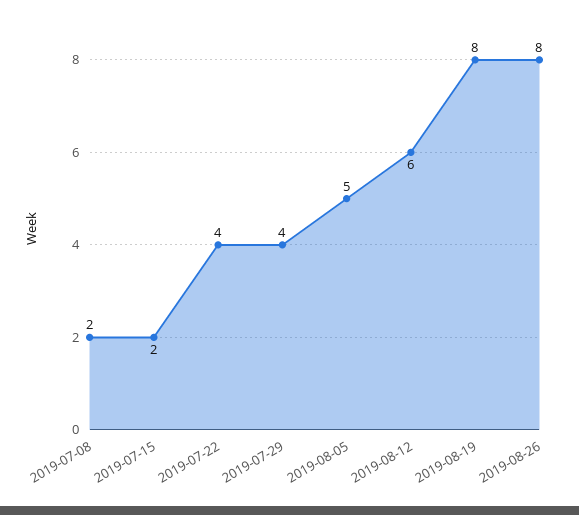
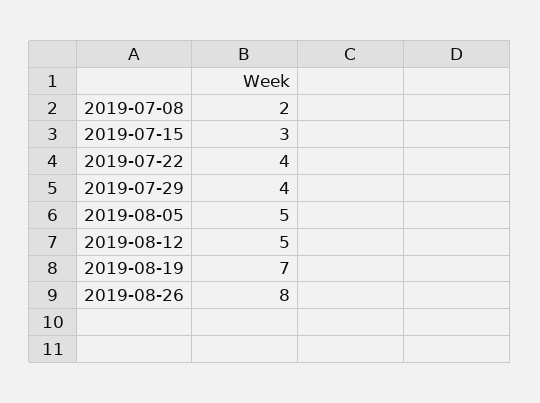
  {
    "2019-07-08": 2,
-   "2019-07-15": 2,
+   "2019-07-15": 3,
    "2019-07-22": 4,
    "2019-07-29": 4,
    "2019-08-05": 5,
-   "2019-08-12": 6,
+   "2019-08-12": 5,
-   "2019-08-19": 8,
+   "2019-08-19": 7,
    "2019-08-26": 8
  }

